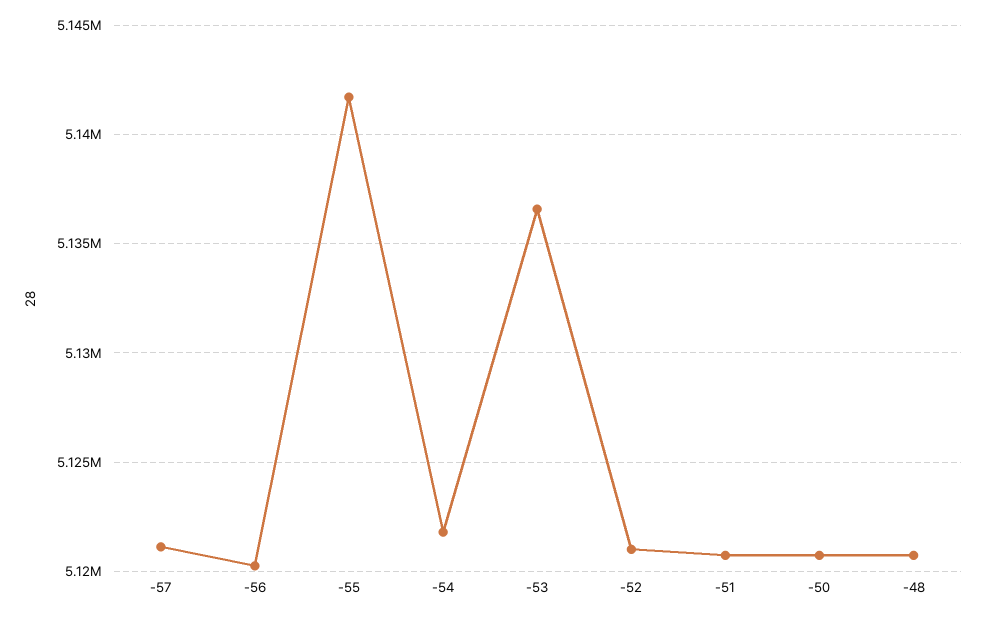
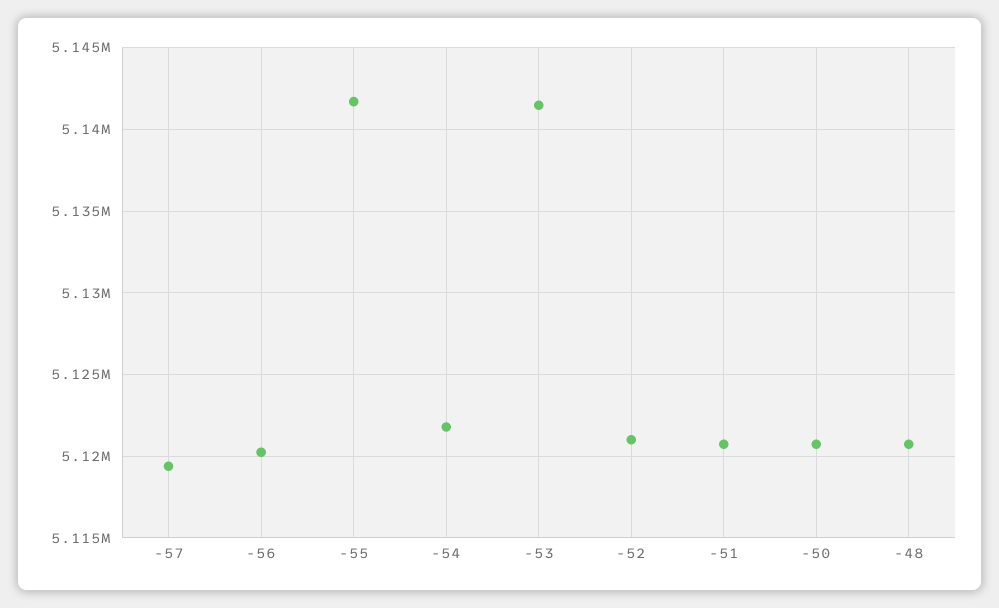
  {
-   "-57": 5121000,
+   "-57": 5119500,
    "-56": 5120000,
    "-55": 5141500,
    "-54": 5122000,
-   "-53": 5136500,
+   "-53": 5141500,
    "-52": 5121000,
    "-51": 5120500,
    "-50": 5120500,
    "-48": 5120500
  }

